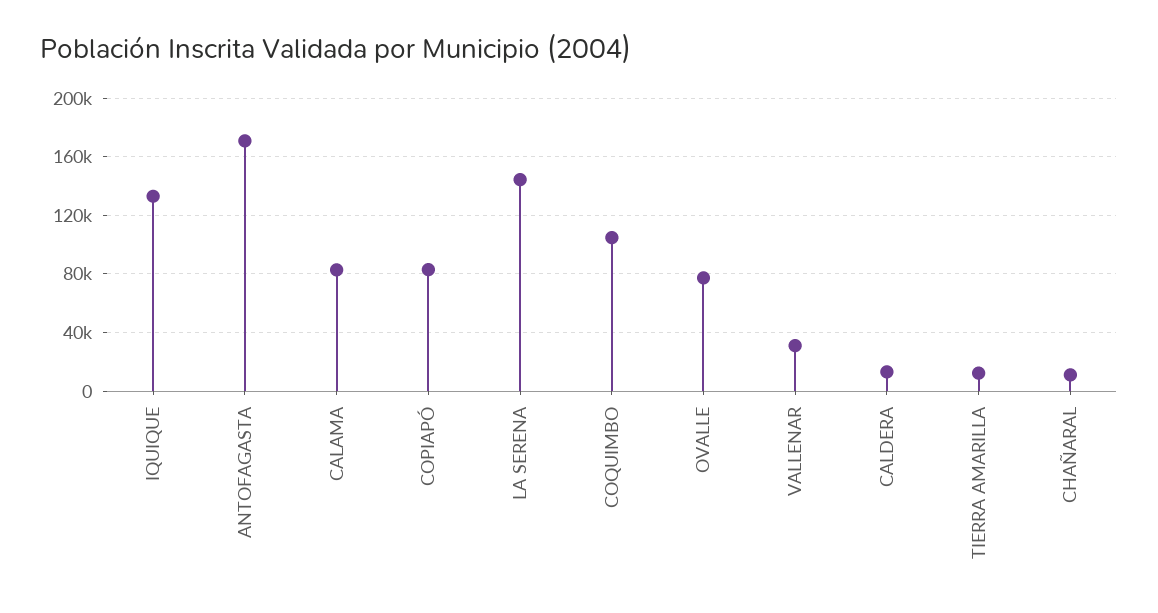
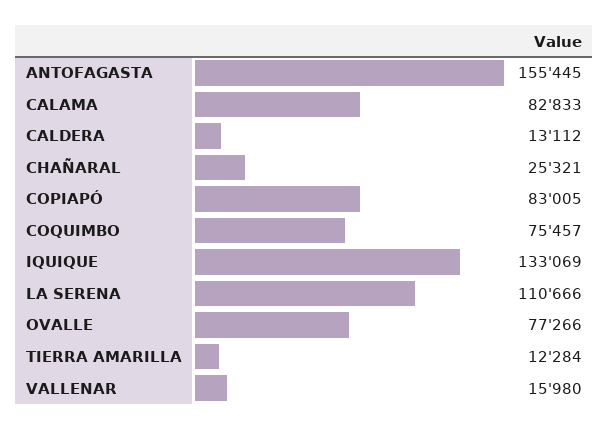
  {
    "IQUIQUE": 133069,
-   "ANTOFAGASTA": 170000,
+   "ANTOFAGASTA": 155445,
    "CALAMA": 82833,
    "COPIAPÓ": 83005,
-   "LA SERENA": 145000,
+   "LA SERENA": 110666,
-   "COQUIMBO": 105000,
+   "COQUIMBO": 75457,
    "OVALLE": 77266,
-   "VALLENAR": 30000,
+   "VALLENAR": 15980,
    "CALDERA": 13112,
    "TIERRA AMARILLA": 12284,
-   "CHAÑARAL": 10000
+   "CHAÑARAL": 25321
  }

